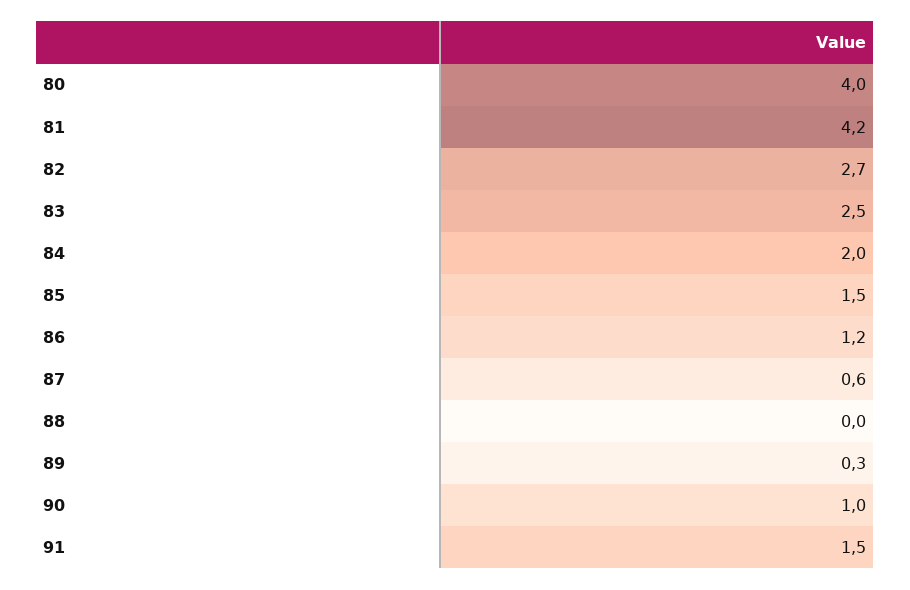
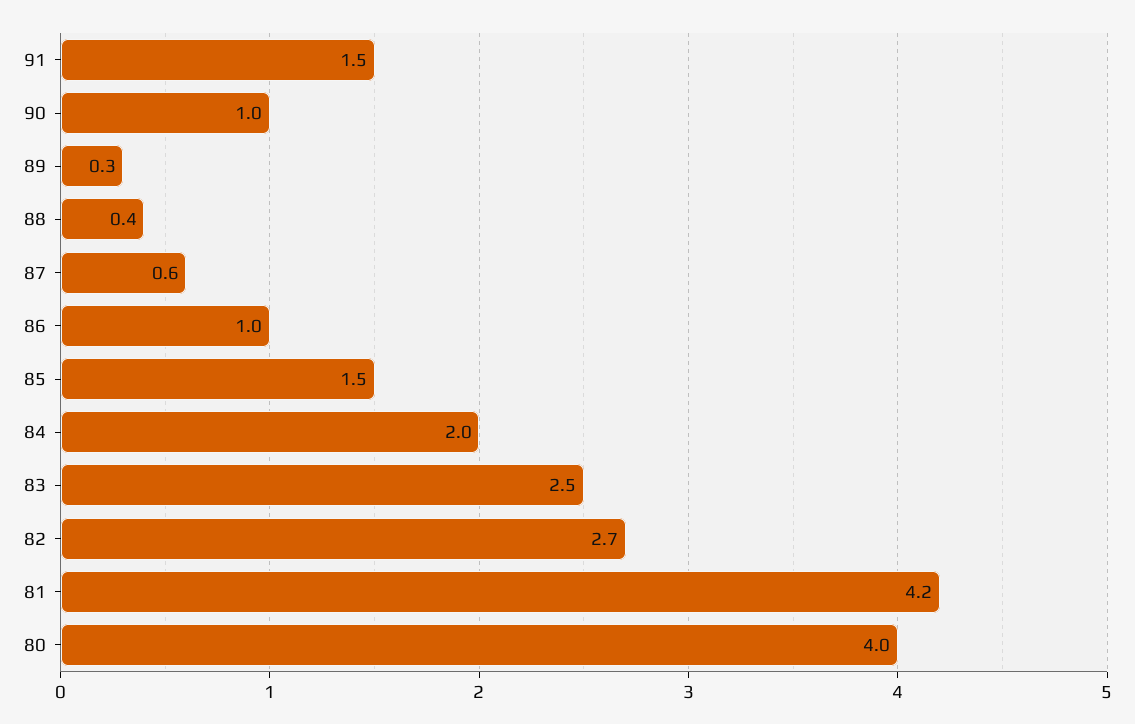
  {
    "80": 4,
    "81": 4.2,
    "82": 2.7,
    "83": 2.5,
    "84": 2,
    "85": 1.5,
-   "86": 1.2,
+   "86": 1,
    "87": 0.6,
-   "88": 0,
+   "88": 0.4,
    "89": 0.3,
    "90": 1,
    "91": 1.5
  }

